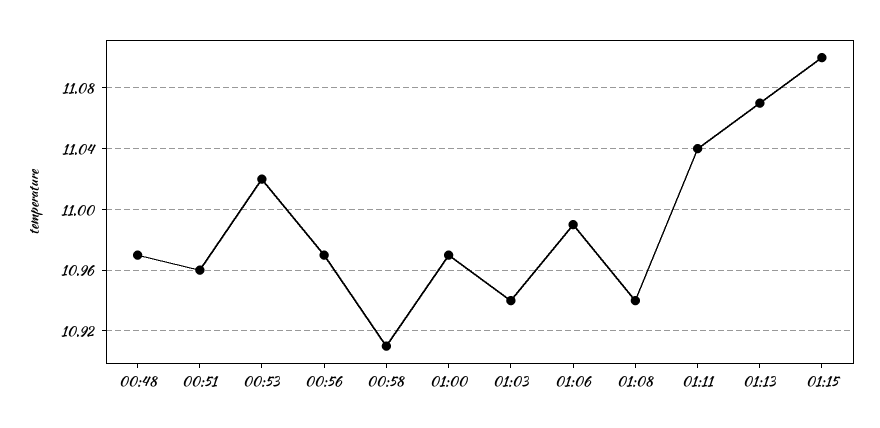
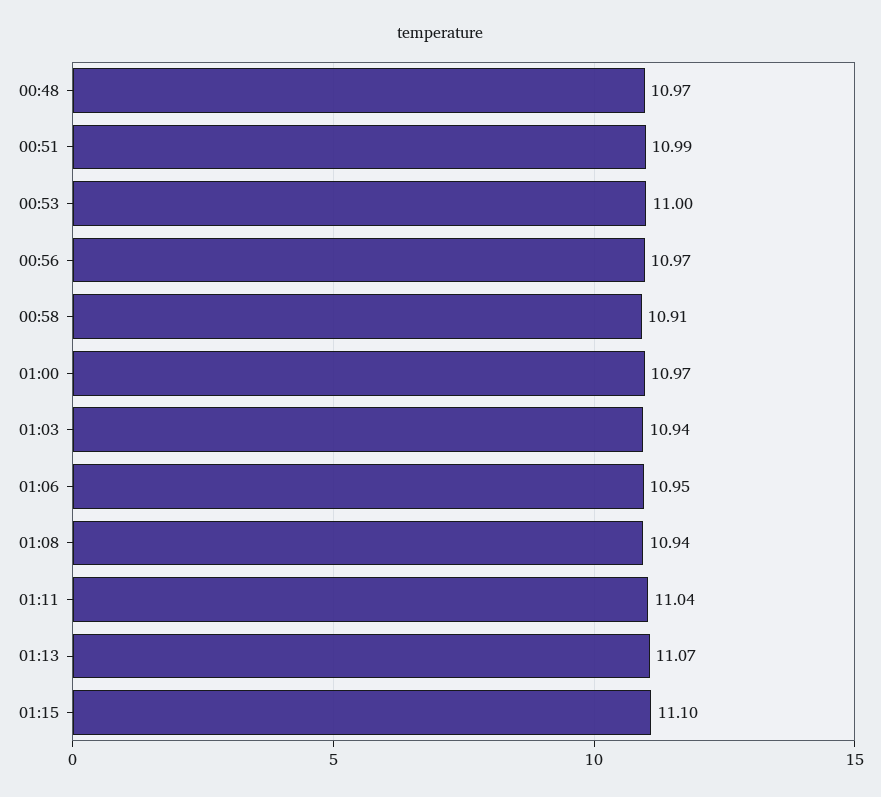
  {
    "00:48": 10.97,
-   "00:51": 10.96,
+   "00:51": 10.99,
-   "00:53": 11.02,
+   "00:53": 11,
    "00:56": 10.97,
    "00:58": 10.91,
    "01:00": 10.97,
    "01:03": 10.94,
-   "01:06": 10.99,
+   "01:06": 10.95,
    "01:08": 10.94,
    "01:11": 11.04,
    "01:13": 11.07,
    "01:15": 11.1
  }

